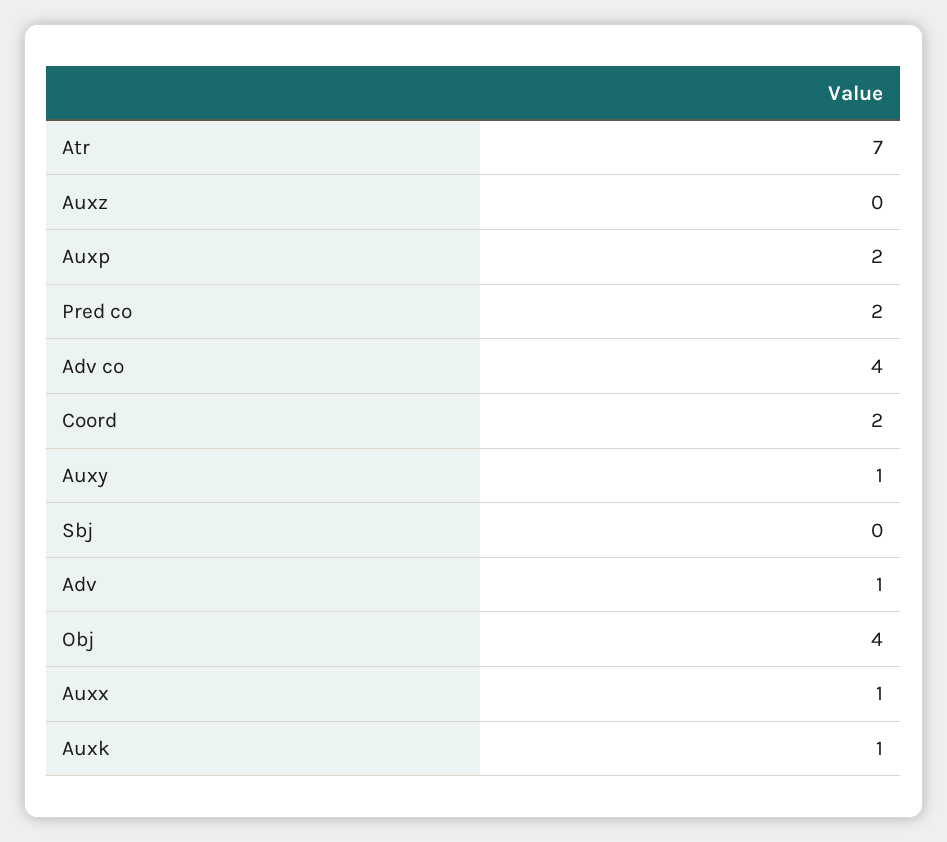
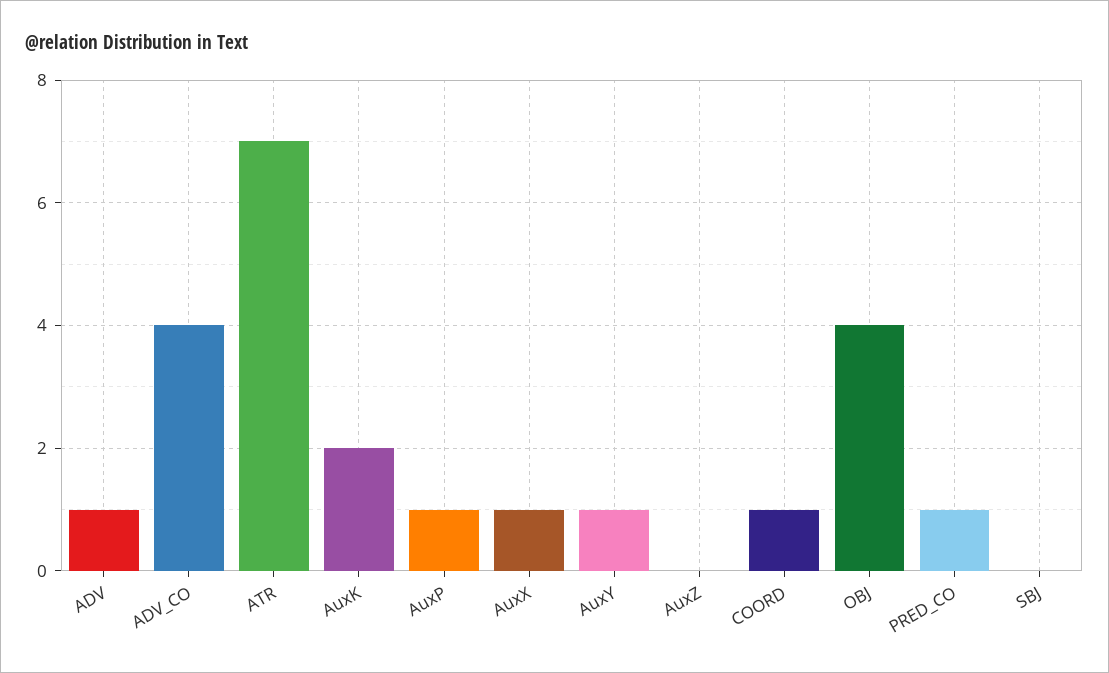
  {
    "Atr": 7,
    "Auxz": 0,
-   "Auxp": 2,
+   "Auxp": 1,
-   "Pred co": 2,
+   "Pred co": 1,
    "Adv co": 4,
-   "Coord": 2,
+   "Coord": 1,
    "Auxy": 1,
    "Sbj": 0,
    "Adv": 1,
    "Obj": 4,
    "Auxx": 1,
-   "Auxk": 1
+   "Auxk": 2
  }

